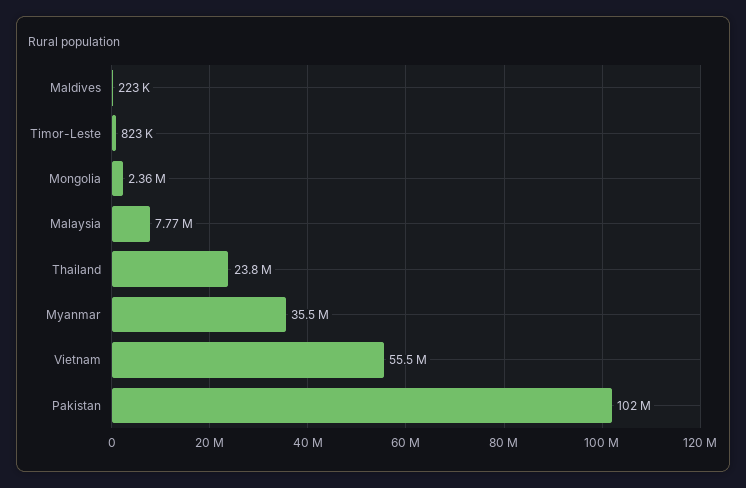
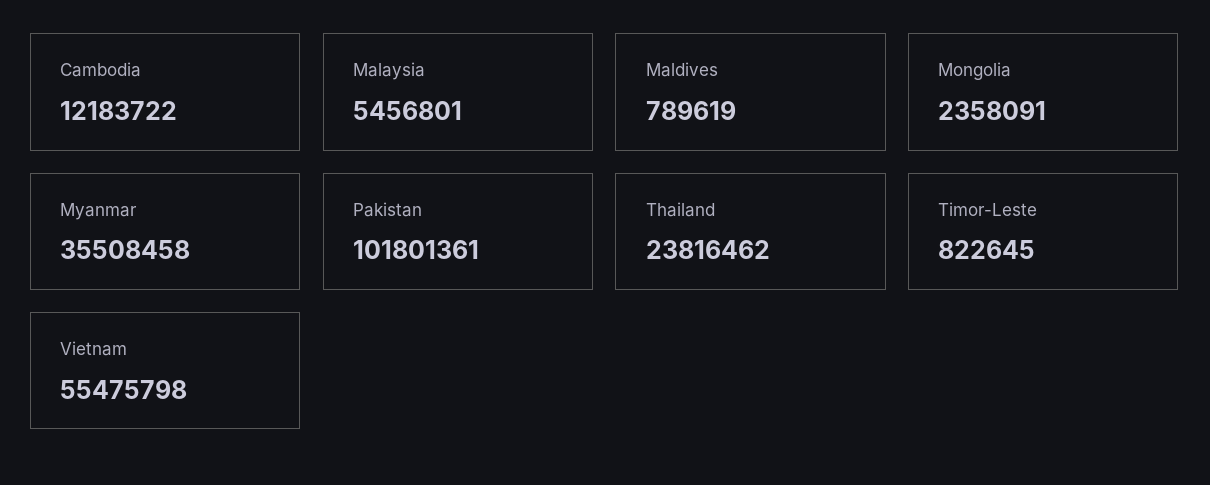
  {
-   "Maldives": 223000,
+   "Maldives": 789619,
    "Timor-Leste": 822645,
    "Mongolia": 2358091,
-   "Malaysia": 7770000,
+   "Malaysia": 5456801,
    "Thailand": 23816462,
    "Myanmar": 35508458,
    "Vietnam": 55475798,
-   "Pakistan": 101801361
+   "Pakistan": 101801361,
+   "Cambodia": 12183722
  }

